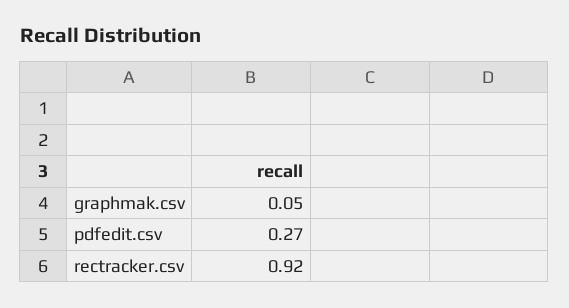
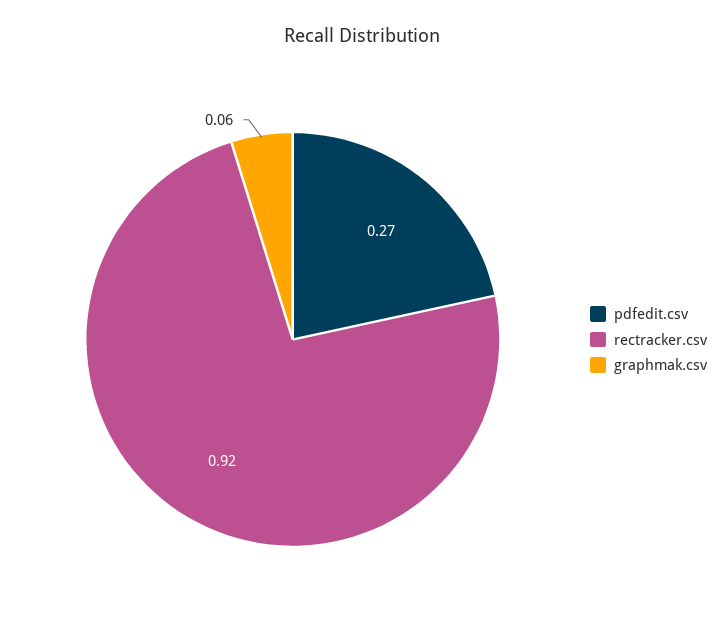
  {
-   "graphmak.csv": 0.05,
+   "graphmak.csv": 0.06,
    "pdfedit.csv": 0.27,
    "rectracker.csv": 0.92
  }

